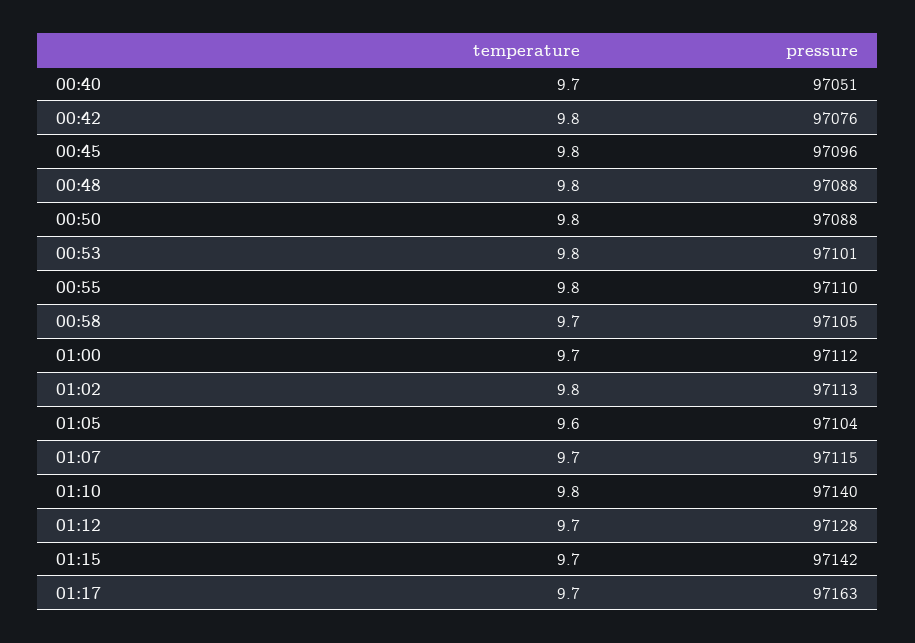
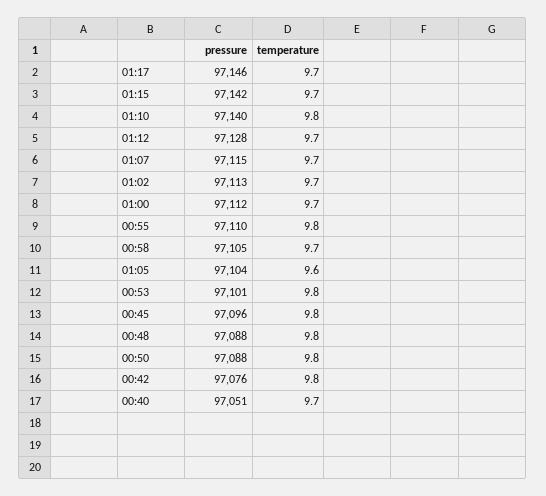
  {
    "temperature": {
      "00:40": 9.7,
      "00:42": 9.8,
      "00:45": 9.8,
      "00:48": 9.8,
      "00:50": 9.8,
      "00:53": 9.8,
      "00:55": 9.8,
      "00:58": 9.7,
      "01:00": 9.7,
-     "01:02": 9.8,
+     "01:02": 9.7,
      "01:05": 9.6,
      "01:07": 9.7,
      "01:10": 9.8,
      "01:12": 9.7,
      "01:15": 9.7,
      "01:17": 9.7
    },
    "pressure": {
      "00:40": 97051,
      "00:42": 97076,
      "00:45": 97096,
      "00:48": 97088,
      "00:50": 97088,
      "00:53": 97101,
      "00:55": 97110,
      "00:58": 97105,
      "01:00": 97112,
      "01:02": 97113,
      "01:05": 97104,
      "01:07": 97115,
      "01:10": 97140,
      "01:12": 97128,
      "01:15": 97142,
-     "01:17": 97163
+     "01:17": 97146
    }
  }

